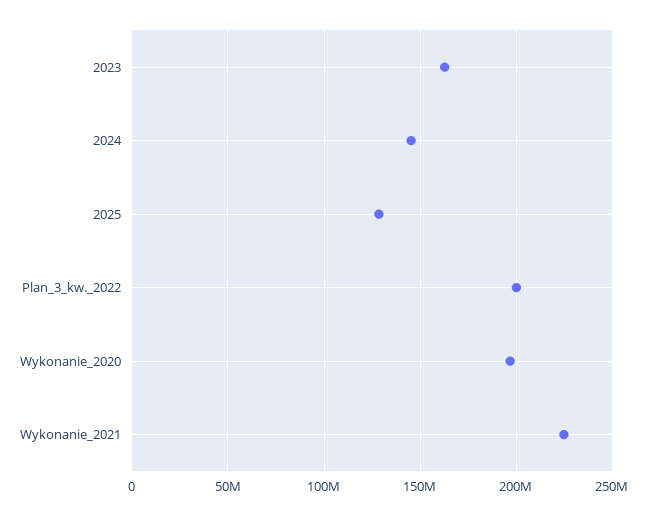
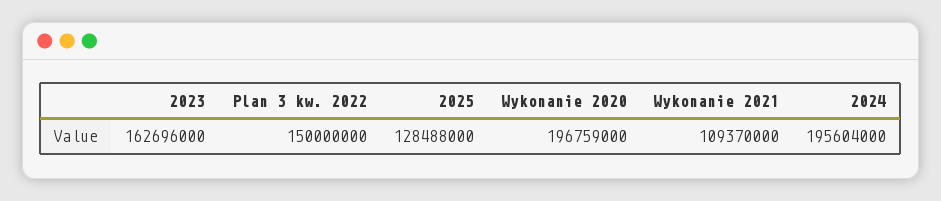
  {
    "2023": 162696000,
-   "2024": 145000000,
+   "2024": 195604000,
    "2025": 128488000,
-   "Plan_3_kw._2022": 200000000,
+   "Plan_3_kw._2022": 150000000,
    "Wykonanie_2020": 196759000,
-   "Wykonanie_2021": 225000000
+   "Wykonanie_2021": 109370000
  }

